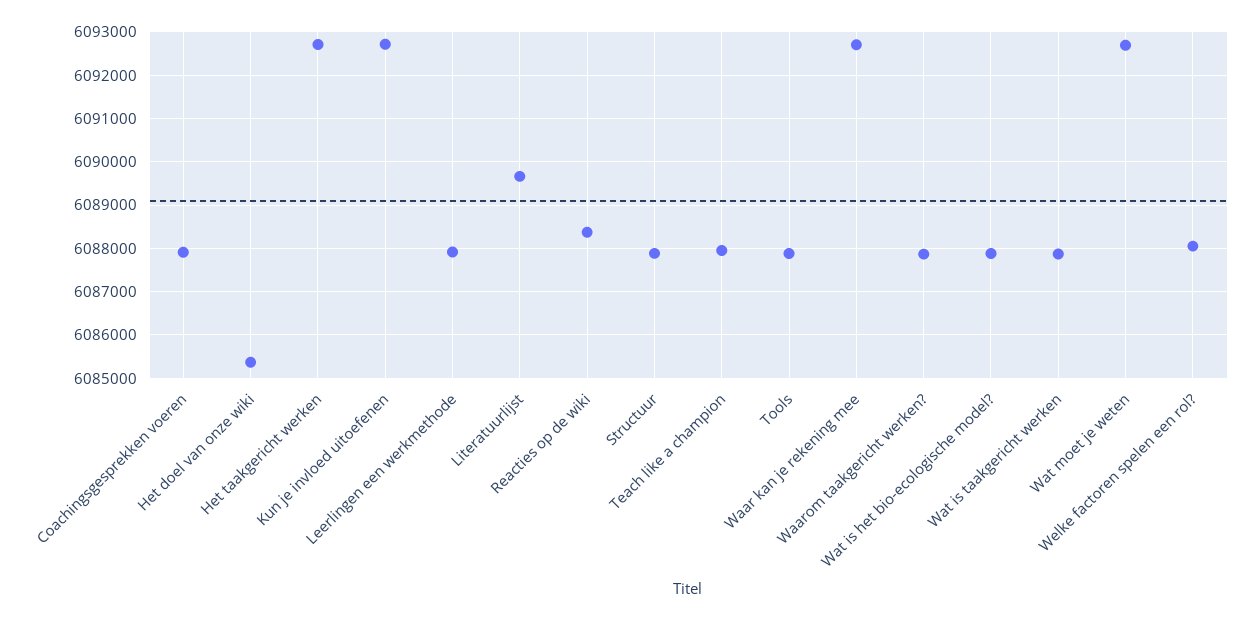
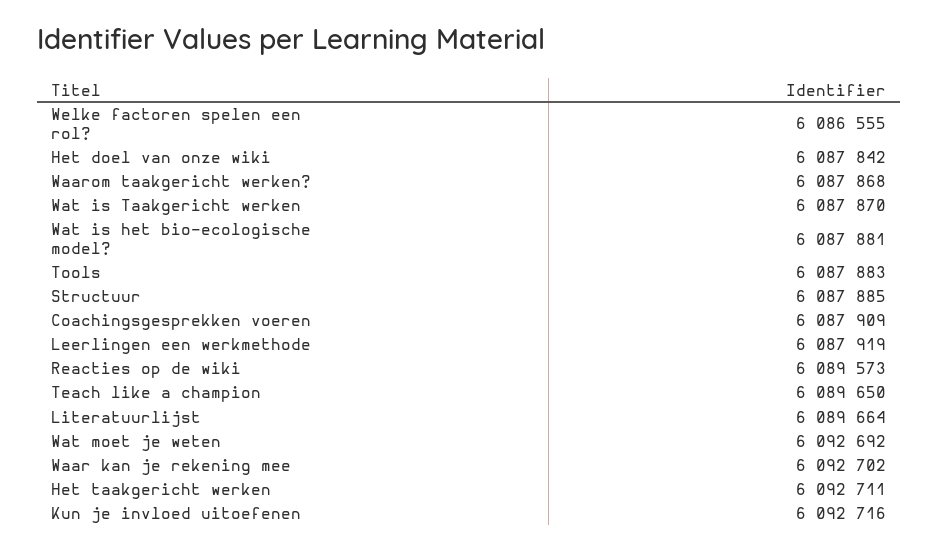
  {
    "Coachingsgesprekken voeren": 6087909,
-   "Het doel van onze wiki": 6085400,
+   "Het doel van onze wiki": 6087842,
    "Het taakgericht werken": 6092711,
    "Kun je invloed uitoefenen": 6092716,
    "Leerlingen een werkmethode": 6087919,
    "Literatuurlijst": 6089664,
-   "Reacties op de wiki": 6088400,
+   "Reacties op de wiki": 6089573,
    "Structuur": 6087885,
-   "Teach like a champion": 6088000,
+   "Teach like a champion": 6089650,
    "Tools": 6087883,
    "Waar kan je rekening mee": 6092702,
    "Waarom taakgericht werken?": 6087868,
    "Wat is het bio-ecologische model?": 6087881,
    "Wat is taakgericht werken": 6087870,
    "Wat moet je weten": 6092692,
-   "Welke factoren spelen een rol?": 6088000
+   "Welke factoren spelen een rol?": 6086555
  }

